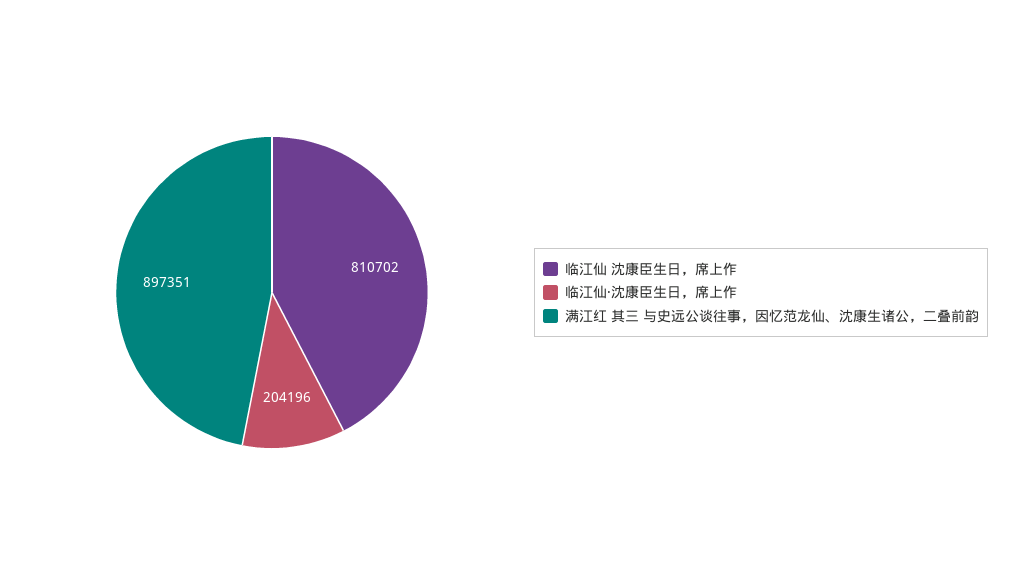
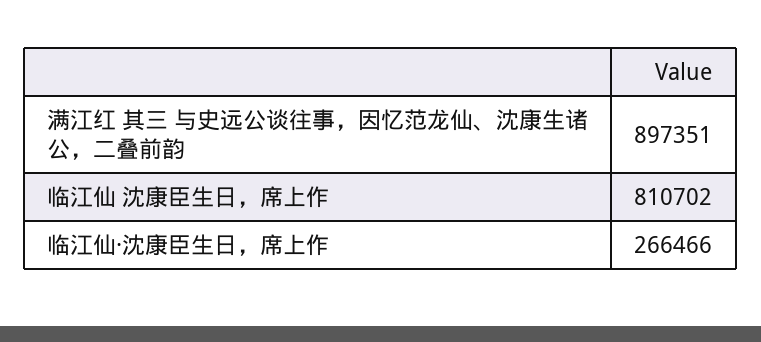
  {
    "临江仙 沈康臣生日，席上作": 810702,
-   "临江仙·沈康臣生日，席上作": 204196,
+   "临江仙·沈康臣生日，席上作": 266466,
    "满江红 其三 与史远公谈往事，因忆范龙仙、沈康生诸公，二叠前韵": 897351
  }

